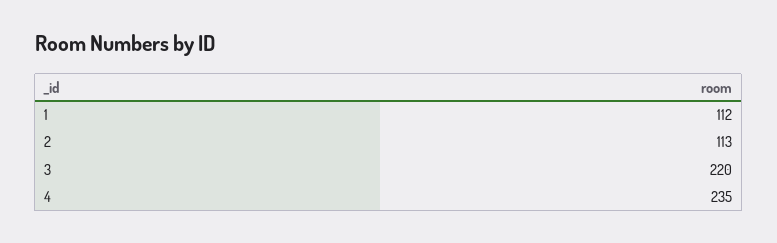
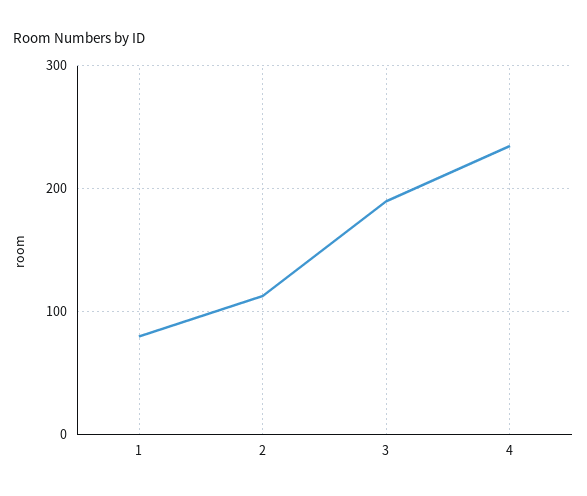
  {
-   "1": 112,
+   "1": 80,
    "2": 113,
-   "3": 220,
+   "3": 190,
    "4": 235
  }

